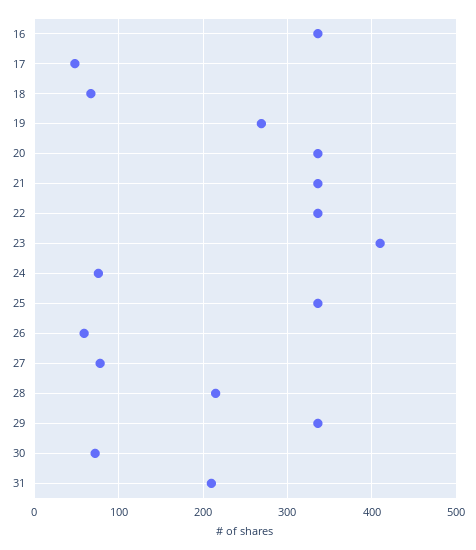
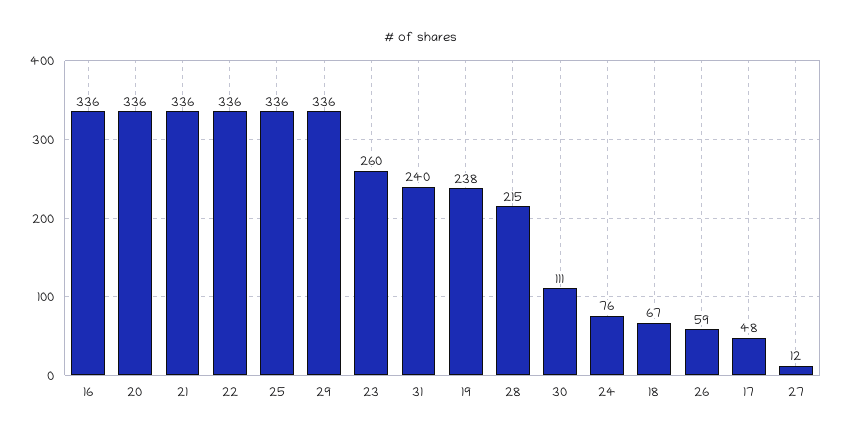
  {
    "16": 336,
    "17": 48,
    "18": 67,
-   "19": 270,
+   "19": 238,
    "20": 336,
    "21": 336,
    "22": 336,
-   "23": 410,
+   "23": 260,
    "24": 76,
    "25": 336,
    "26": 59,
-   "27": 80,
+   "27": 12,
    "28": 215,
    "29": 336,
-   "30": 70,
+   "30": 111,
-   "31": 210
+   "31": 240
  }

